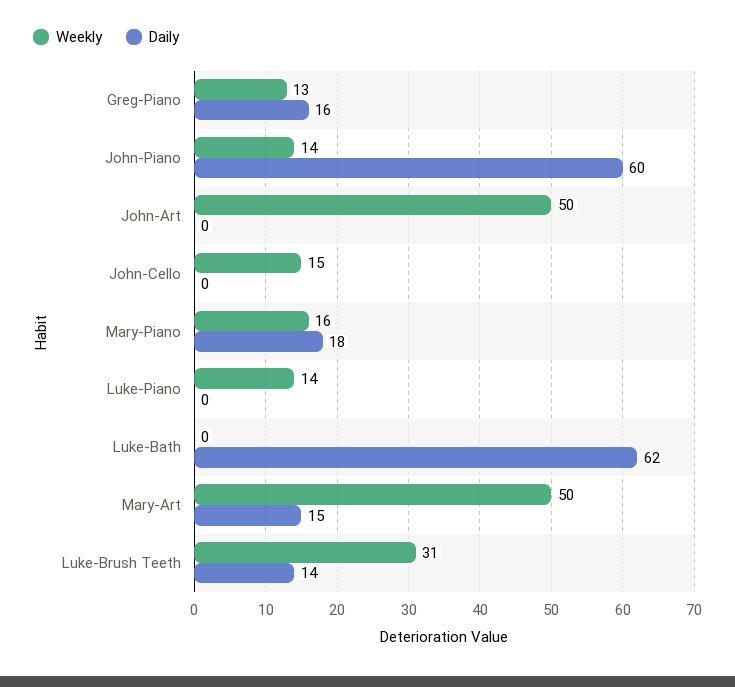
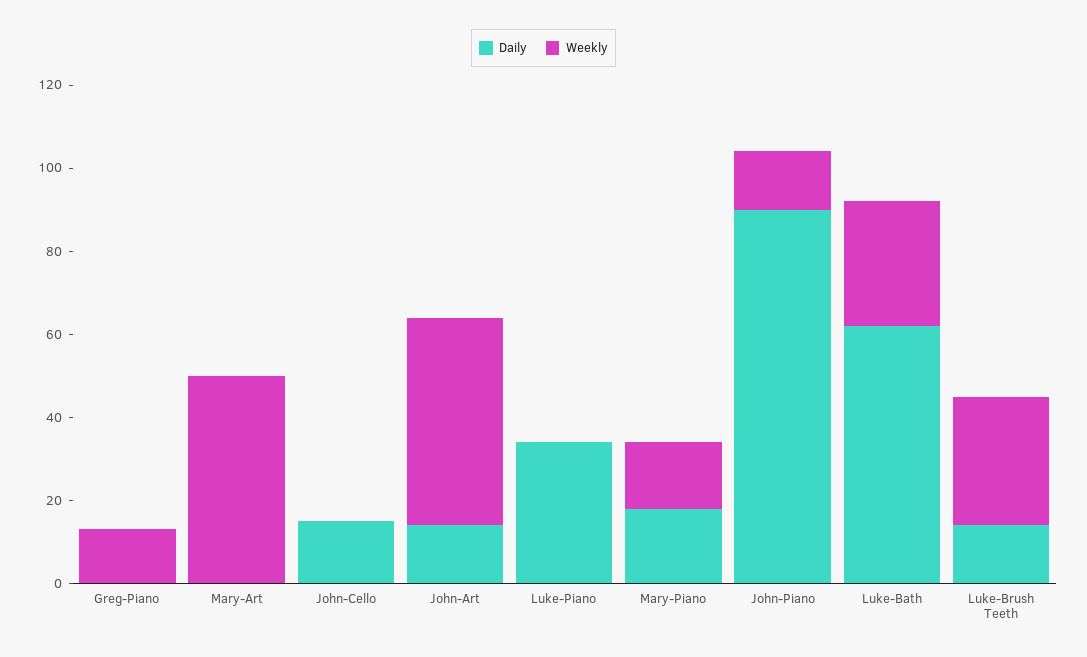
  {
    "Weekly": {
      "Greg-Piano": 13,
      "John-Piano": 14,
      "John-Art": 50,
-     "John-Cello": 15,
+     "John-Cello": 0,
      "Mary-Piano": 16,
-     "Luke-Piano": 14,
+     "Luke-Piano": 0,
-     "Luke-Bath": 0,
+     "Luke-Bath": 30,
      "Mary-Art": 50,
      "Luke-Brush Teeth": 31
    },
    "Daily": {
-     "Greg-Piano": 16,
+     "Greg-Piano": 0,
-     "John-Piano": 60,
+     "John-Piano": 90,
-     "John-Art": 0,
+     "John-Art": 15,
-     "John-Cello": 0,
+     "John-Cello": 15,
      "Mary-Piano": 18,
-     "Luke-Piano": 0,
+     "Luke-Piano": 35,
      "Luke-Bath": 62,
-     "Mary-Art": 15,
+     "Mary-Art": 0,
      "Luke-Brush Teeth": 14
    }
  }

